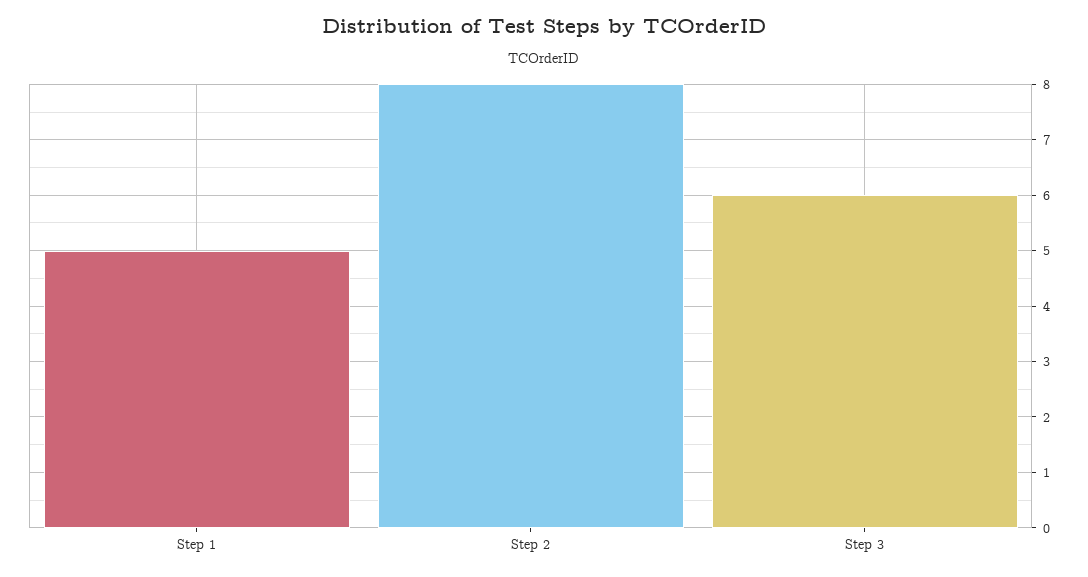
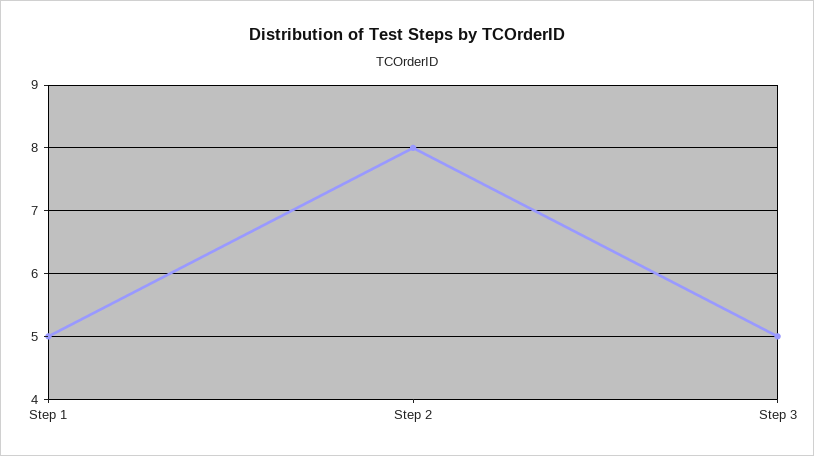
  {
    "Step 1": 5,
    "Step 2": 8,
-   "Step 3": 6
+   "Step 3": 5
  }

